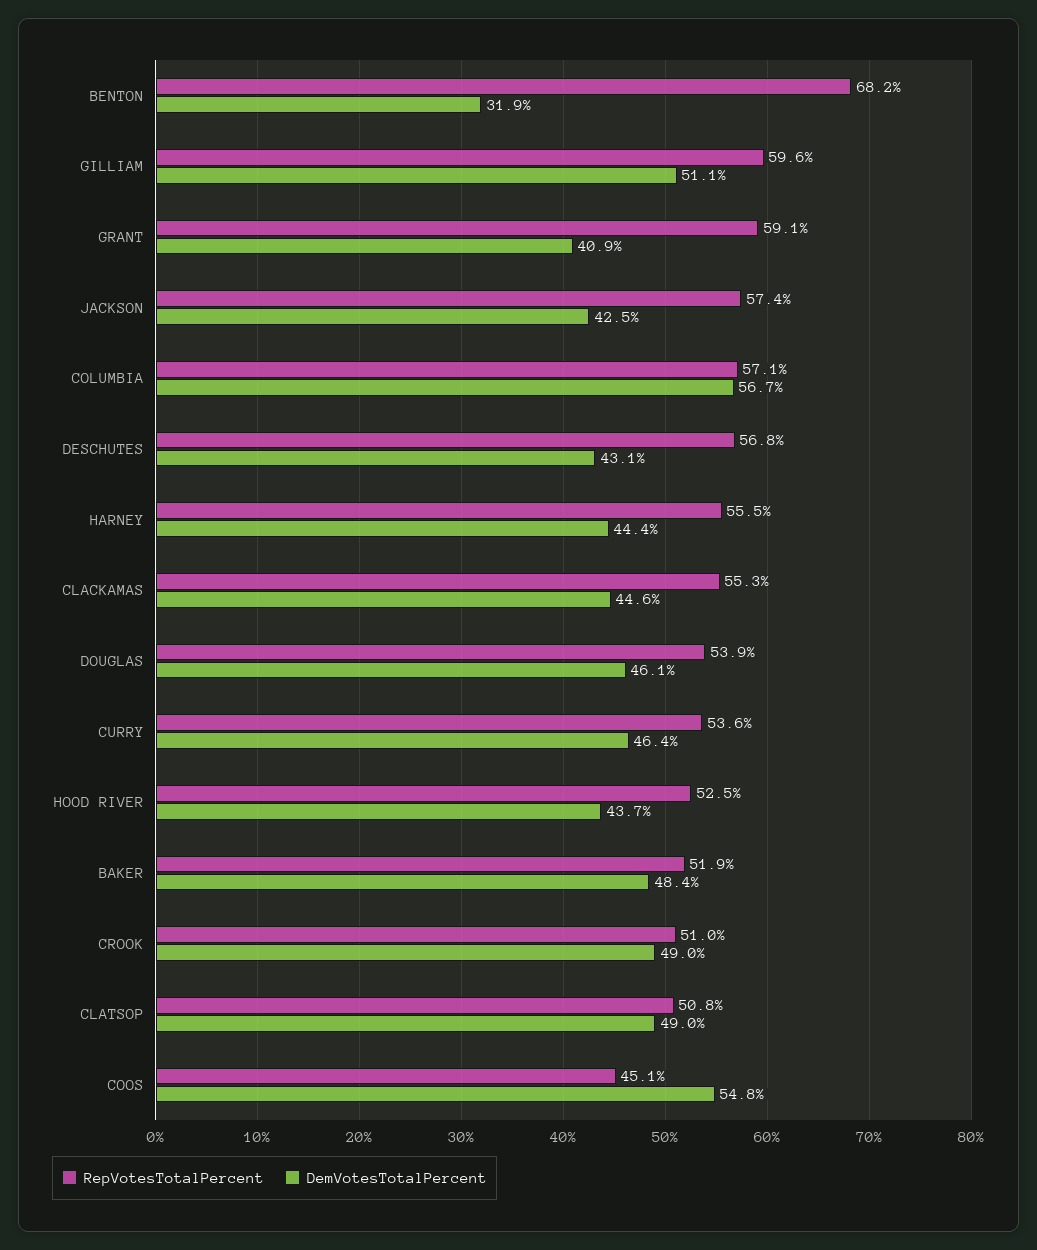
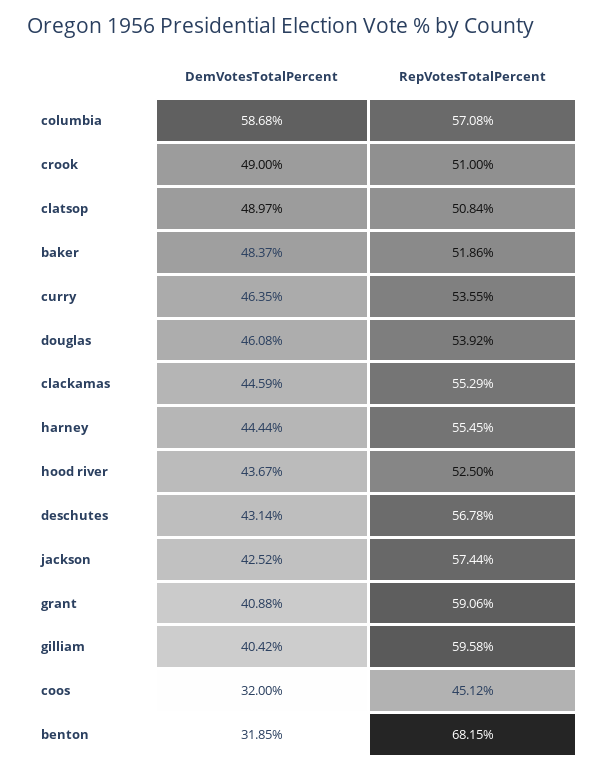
  {
    "RepVotesTotalPercent": {
      "BENTON": 68.15,
      "GILLIAM": 59.58,
      "GRANT": 59.06,
      "JACKSON": 57.44,
      "COLUMBIA": 57.08,
      "DESCHUTES": 56.78,
      "HARNEY": 55.45,
      "CLACKAMAS": 55.29,
      "DOUGLAS": 53.92,
      "CURRY": 53.55,
      "HOOD RIVER": 52.5,
      "BAKER": 51.86,
      "CROOK": 51,
      "CLATSOP": 50.84,
      "COOS": 45.12
    },
    "DemVotesTotalPercent": {
      "BENTON": 31.85,
-     "GILLIAM": 51.1,
+     "GILLIAM": 40.42,
      "GRANT": 40.88,
      "JACKSON": 42.52,
-     "COLUMBIA": 56.7,
+     "COLUMBIA": 58.68,
      "DESCHUTES": 43.14,
      "HARNEY": 44.44,
      "CLACKAMAS": 44.59,
      "DOUGLAS": 46.08,
      "CURRY": 46.35,
      "HOOD RIVER": 43.67,
      "BAKER": 48.37,
      "CROOK": 49,
      "CLATSOP": 48.97,
-     "COOS": 54.8
+     "COOS": 32
    }
  }

